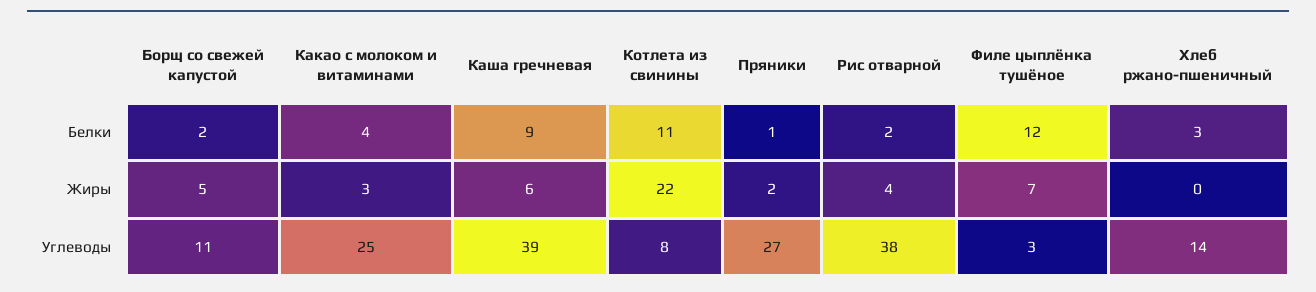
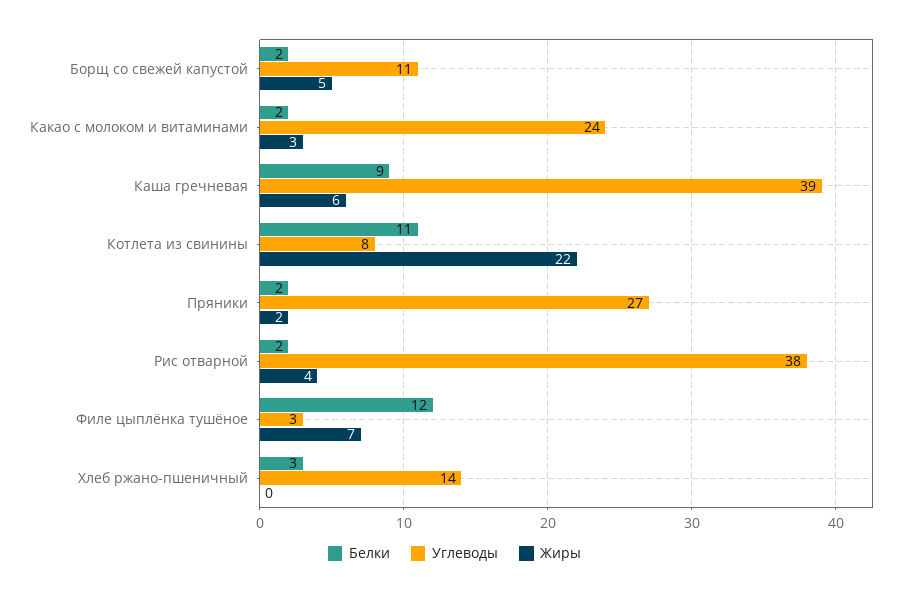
  {
    "Белки": {
      "Борщ со свежей капустой": 2,
-     "Какао с молоком и витаминами": 4,
+     "Какао с молоком и витаминами": 2,
      "Каша гречневая": 9,
      "Котлета из свинины": 11,
-     "Пряники": 1,
+     "Пряники": 2,
      "Рис отварной": 2,
      "Филе цыплёнка тушёное": 12,
      "Хлеб ржано-пшеничный": 3
    },
    "Жиры": {
      "Борщ со свежей капустой": 5,
      "Какао с молоком и витаминами": 3,
      "Каша гречневая": 6,
      "Котлета из свинины": 22,
      "Пряники": 2,
      "Рис отварной": 4,
      "Филе цыплёнка тушёное": 7,
      "Хлеб ржано-пшеничный": 0
    },
    "Углеводы": {
      "Борщ со свежей капустой": 11,
-     "Какао с молоком и витаминами": 25,
+     "Какао с молоком и витаминами": 24,
      "Каша гречневая": 39,
      "Котлета из свинины": 8,
      "Пряники": 27,
      "Рис отварной": 38,
      "Филе цыплёнка тушёное": 3,
      "Хлеб ржано-пшеничный": 14
    }
  }

